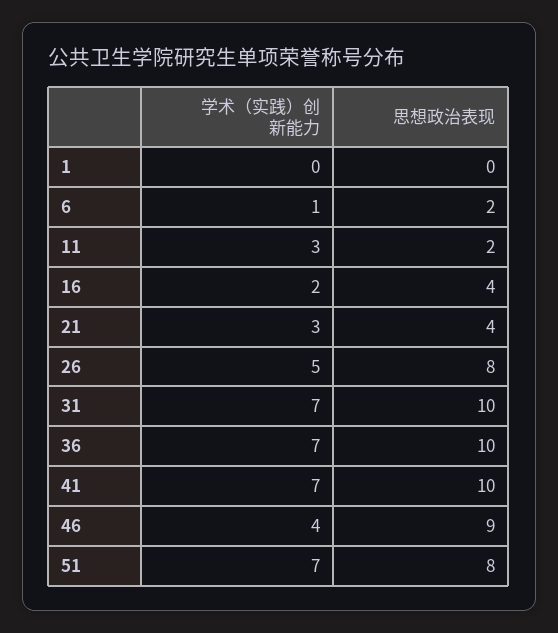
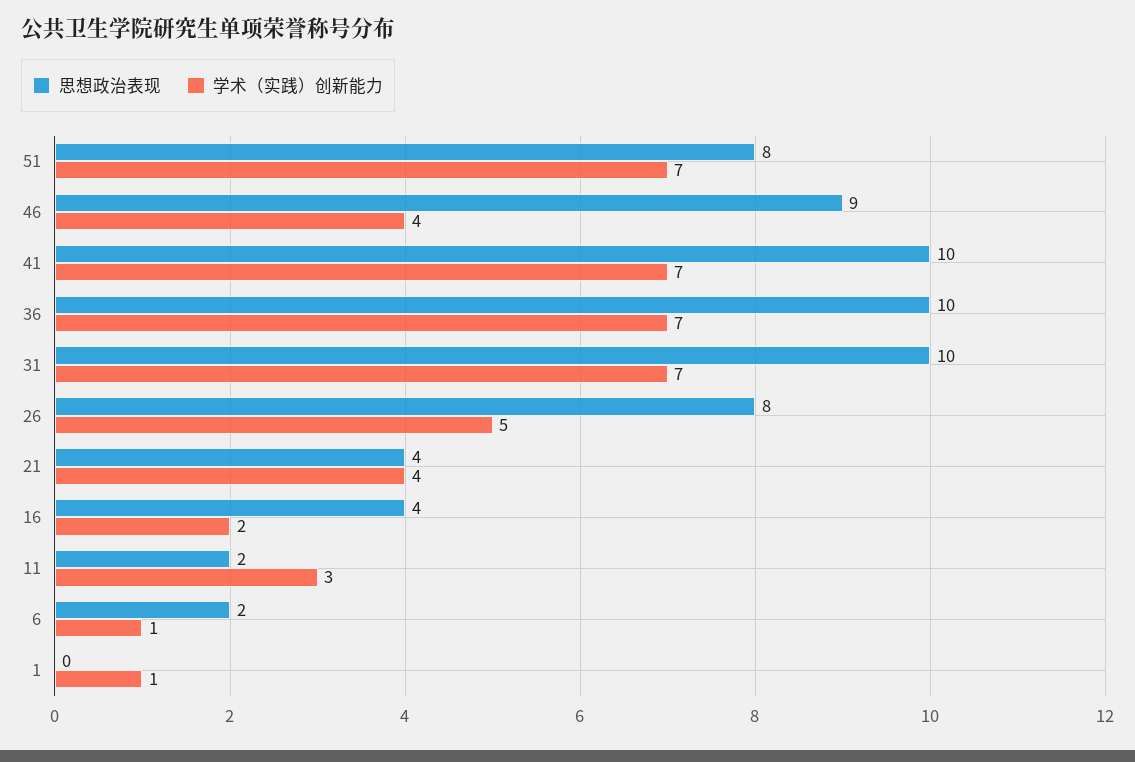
  {
    "学术（实践）创新能力": {
-     "1": 0,
+     "1": 1,
      "6": 1,
      "11": 3,
      "16": 2,
-     "21": 3,
+     "21": 4,
      "26": 5,
      "31": 7,
      "36": 7,
      "41": 7,
      "46": 4,
      "51": 7
    },
    "思想政治表现": {
      "1": 0,
      "6": 2,
      "11": 2,
      "16": 4,
      "21": 4,
      "26": 8,
      "31": 10,
      "36": 10,
      "41": 10,
      "46": 9,
      "51": 8
    }
  }

